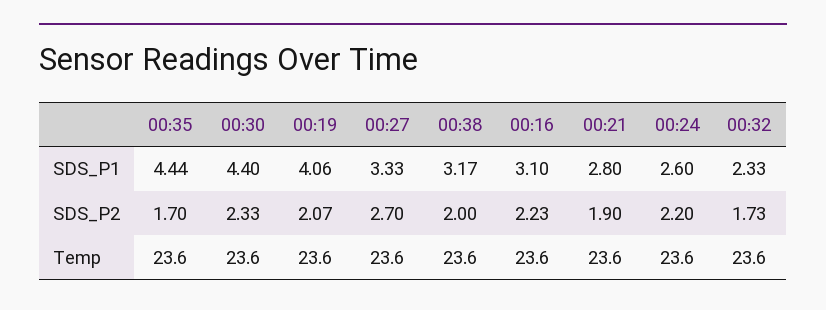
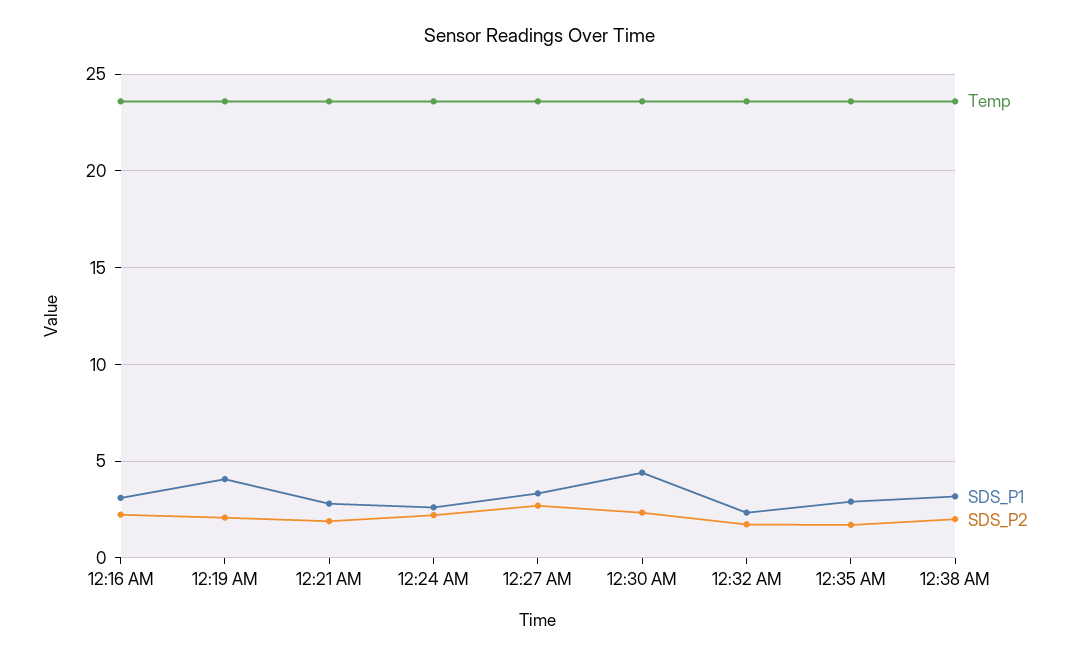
  {
    "SDS_P1": {
-     "00:35": 4.44,
+     "00:35": 3,
      "00:30": 4.4,
      "00:19": 4.06,
      "00:27": 3.33,
      "00:38": 3.17,
      "00:16": 3.1,
      "00:21": 2.8,
      "00:24": 2.6,
      "00:32": 2.33
    },
    "SDS_P2": {
      "00:35": 1.7,
      "00:30": 2.33,
      "00:19": 2.07,
      "00:27": 2.7,
      "00:38": 2,
      "00:16": 2.23,
      "00:21": 1.9,
      "00:24": 2.2,
      "00:32": 1.73
    },
    "Temp": {
      "00:35": 23.6,
      "00:30": 23.6,
      "00:19": 23.6,
      "00:27": 23.6,
      "00:38": 23.6,
      "00:16": 23.6,
      "00:21": 23.6,
      "00:24": 23.6,
      "00:32": 23.6
    }
  }

